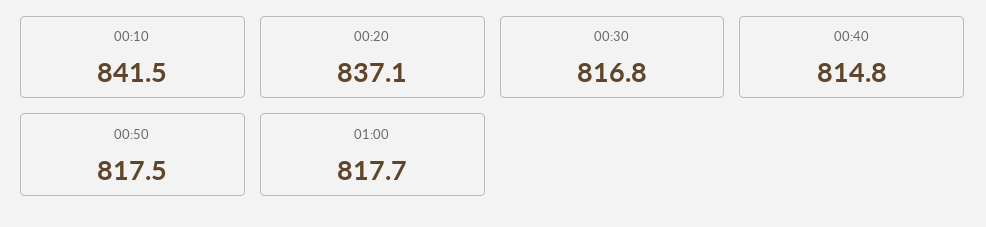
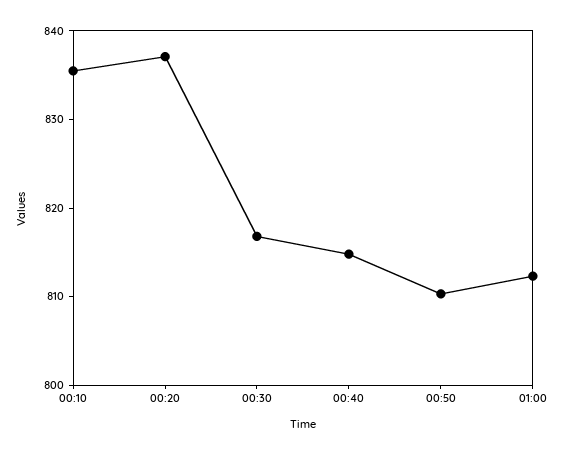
  {
-   "00:10": 841.5,
+   "00:10": 836,
    "00:20": 837.1,
    "00:30": 816.8,
    "00:40": 814.8,
-   "00:50": 817.5,
+   "00:50": 810,
-   "01:00": 817.7
+   "01:00": 812
  }

